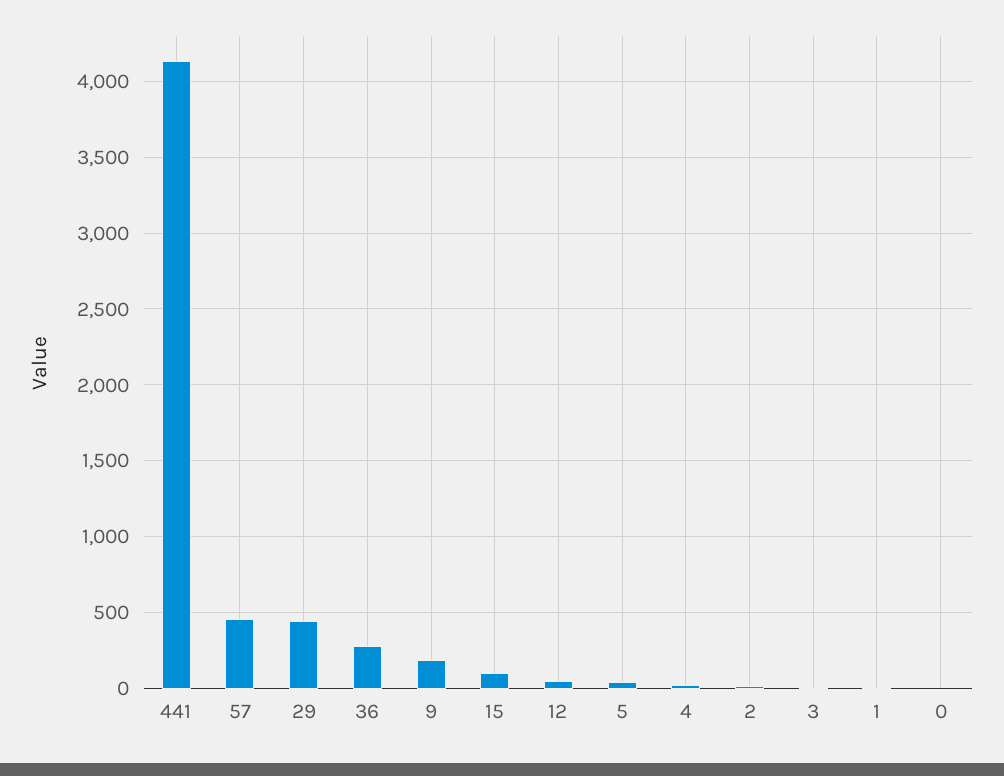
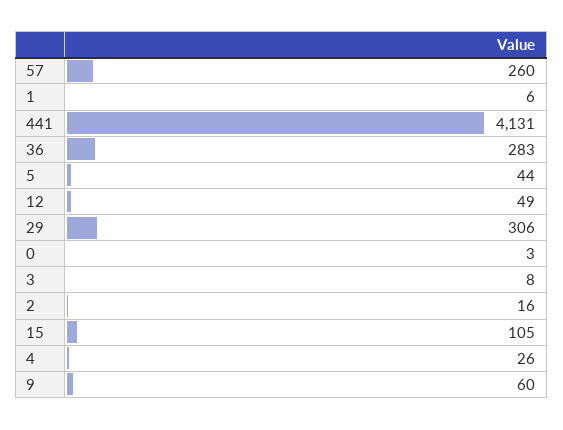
  {
    "441": 4131,
-   "57": 450,
+   "57": 260,
-   "29": 450,
+   "29": 306,
    "36": 283,
-   "9": 200,
+   "9": 60,
    "15": 105,
    "12": 49,
    "5": 44,
    "4": 26,
    "2": 16,
    "3": 8,
    "1": 6,
    "0": 3
  }

